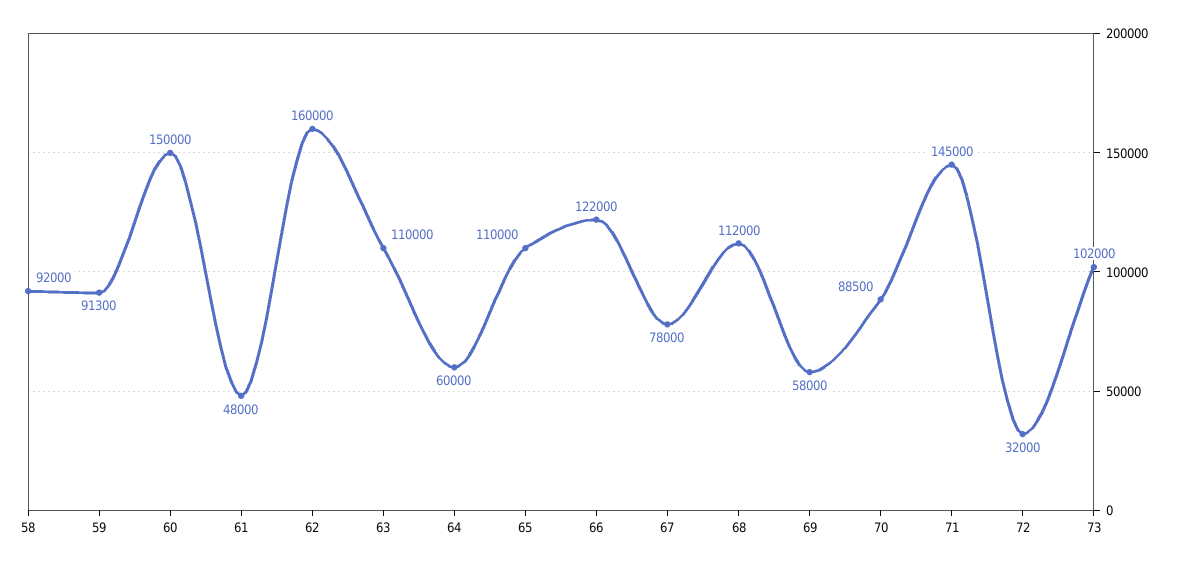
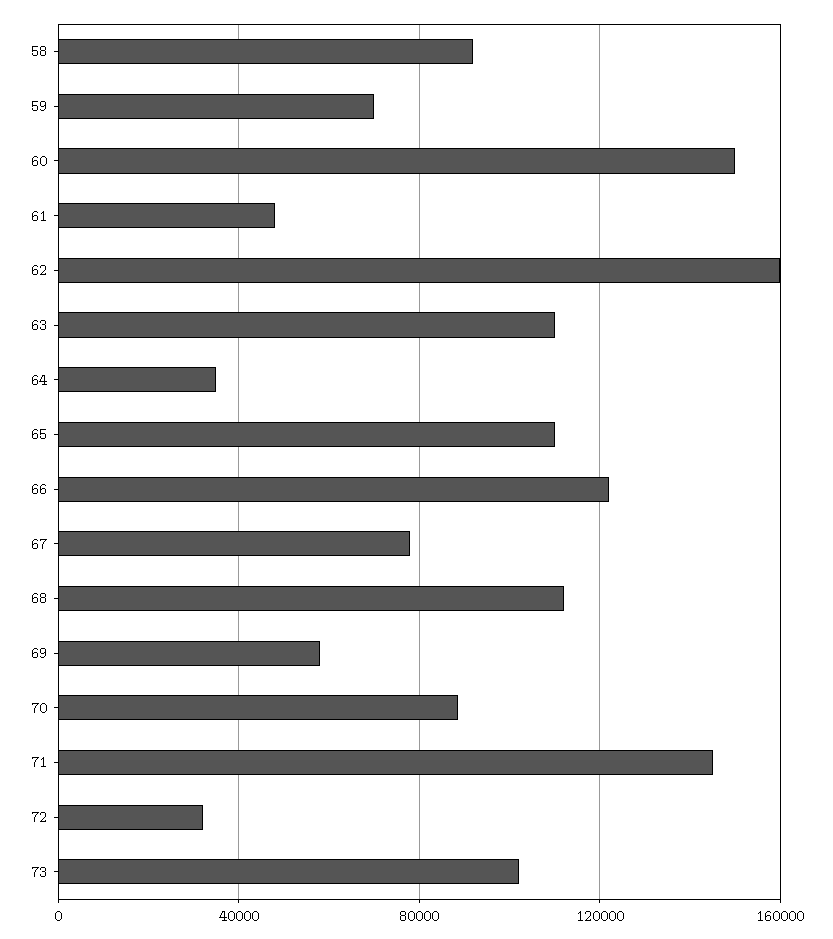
  {
    "58": 92000,
-   "59": 91300,
+   "59": 70000,
    "60": 150000,
    "61": 48000,
    "62": 160000,
    "63": 110000,
-   "64": 60000,
+   "64": 35000,
    "65": 110000,
    "66": 122000,
    "67": 78000,
    "68": 112000,
    "69": 58000,
    "70": 88500,
    "71": 145000,
    "72": 32000,
    "73": 102000
  }

